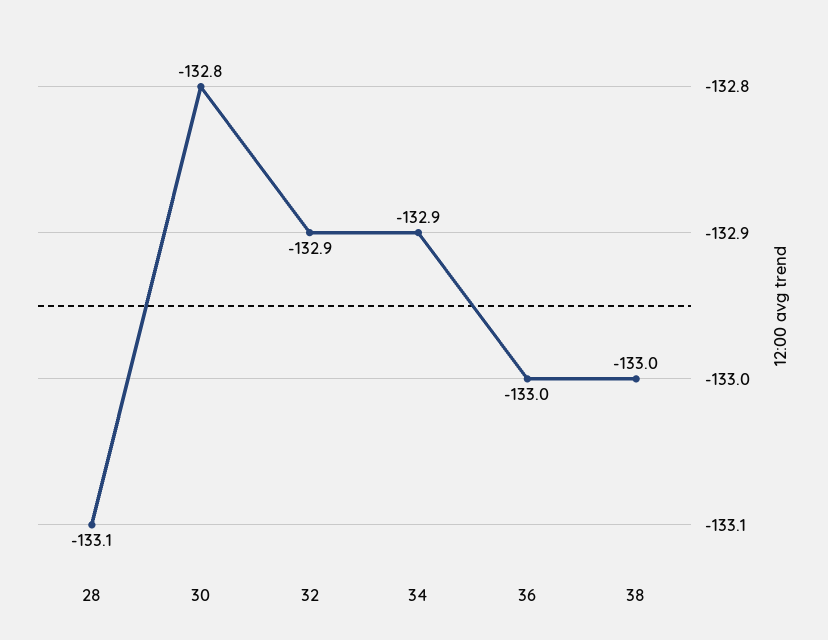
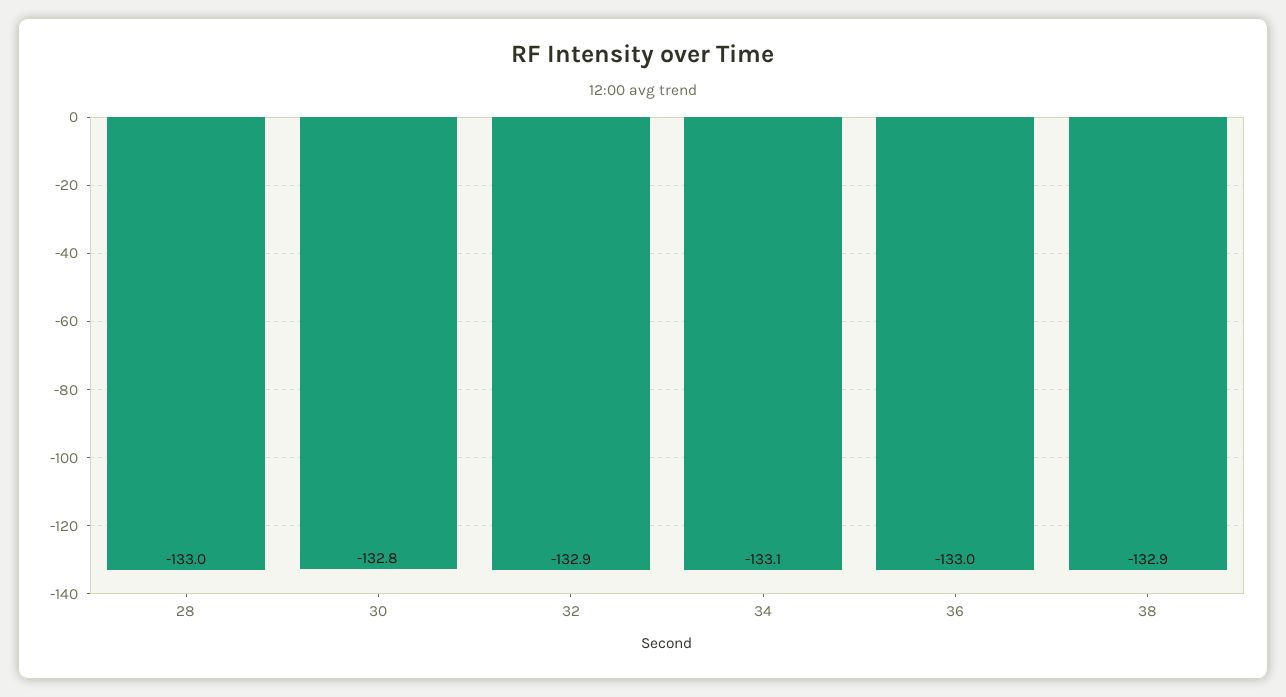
  {
-   "28": -133.1,
+   "28": -133,
    "30": -132.8,
    "32": -132.9,
-   "34": -132.9,
+   "34": -133.1,
    "36": -133,
-   "38": -133
+   "38": -132.9
  }

